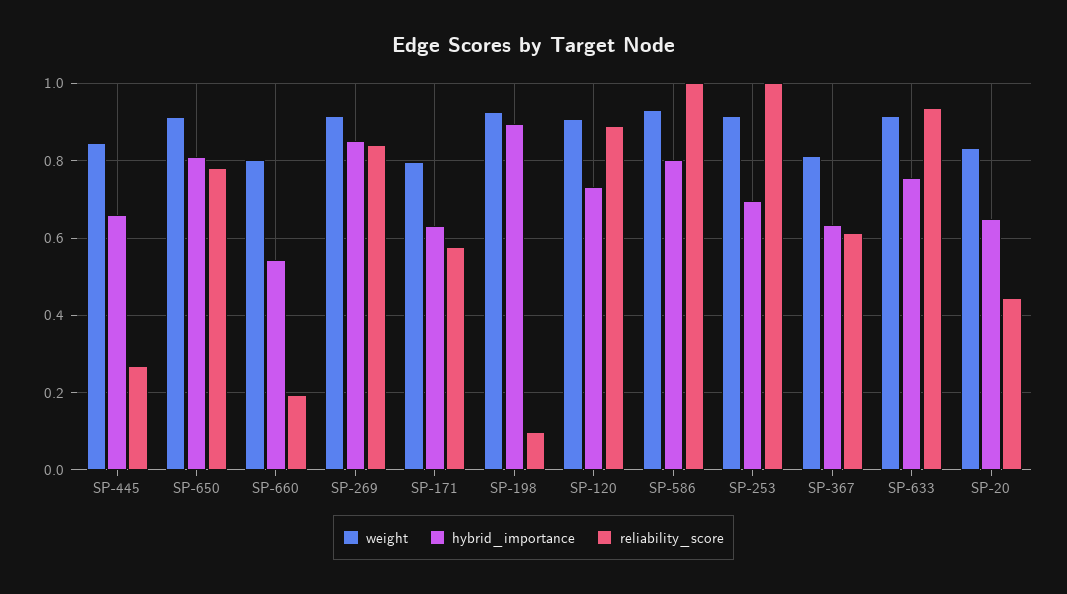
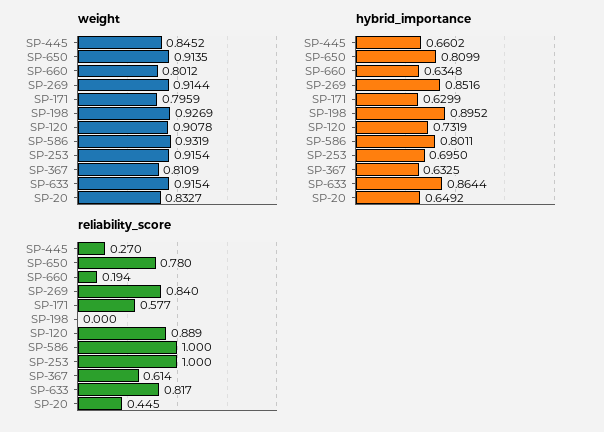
  {
    "weight": {
      "SP-445": 0.8452,
      "SP-650": 0.9135,
      "SP-660": 0.8012,
      "SP-269": 0.9144,
      "SP-171": 0.7959,
      "SP-198": 0.9269,
      "SP-120": 0.9078,
      "SP-586": 0.9319,
      "SP-253": 0.9154,
      "SP-367": 0.8109,
      "SP-633": 0.9154,
      "SP-20": 0.8327
    },
    "hybrid_importance": {
      "SP-445": 0.6602,
      "SP-650": 0.8099,
-     "SP-660": 0.54,
+     "SP-660": 0.6348,
      "SP-269": 0.8516,
      "SP-171": 0.6299,
      "SP-198": 0.8952,
      "SP-120": 0.7319,
      "SP-586": 0.8011,
      "SP-253": 0.695,
      "SP-367": 0.6325,
-     "SP-633": 0.76,
+     "SP-633": 0.8644,
      "SP-20": 0.6492
    },
    "reliability_score": {
      "SP-445": 0.27,
      "SP-650": 0.78,
      "SP-660": 0.194,
      "SP-269": 0.84,
      "SP-171": 0.577,
-     "SP-198": 0.1,
+     "SP-198": 0,
      "SP-120": 0.889,
      "SP-586": 1,
      "SP-253": 1,
      "SP-367": 0.614,
-     "SP-633": 0.94,
+     "SP-633": 0.817,
      "SP-20": 0.445
    }
  }

